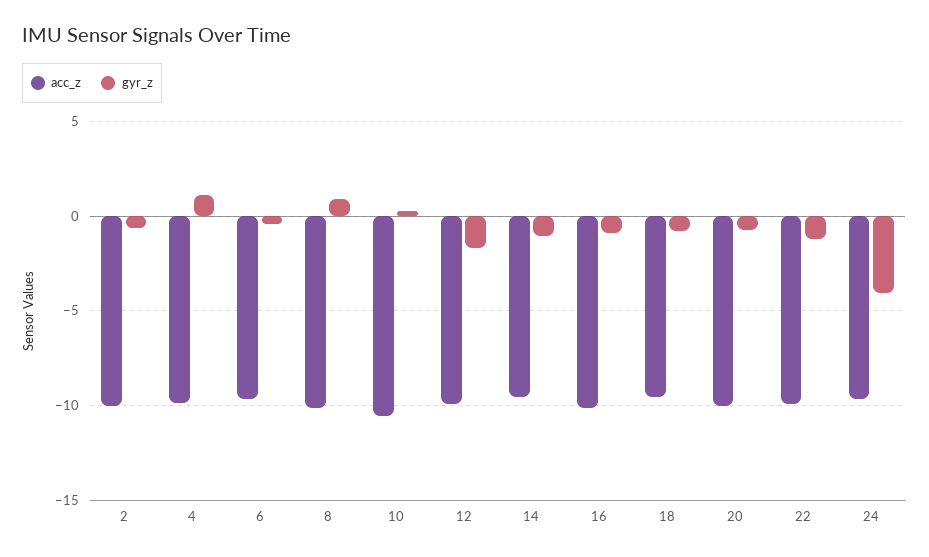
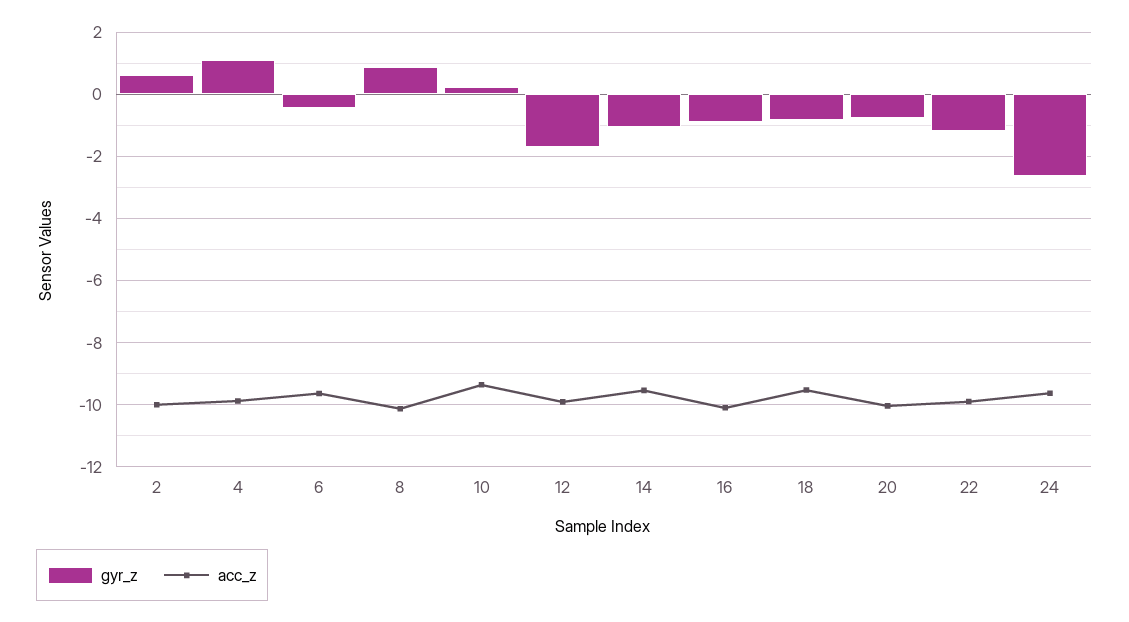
  {
    "acc_z": {
      "2": -10,
      "4": -9.8,
      "6": -9.6,
      "8": -10.2,
-     "10": -10.5,
+     "10": -9.4,
      "12": -10,
      "14": -9.6,
      "16": -10.2,
      "18": -9.6,
      "20": -10,
      "22": -10,
      "24": -9.6
    },
    "gyr_z": {
-     "2": -0.5,
+     "2": 0.6,
      "4": 1.2,
      "6": -0.4,
      "8": 0.8,
      "10": 0.2,
      "12": -1.6,
      "14": -1,
      "16": -0.8,
      "18": -0.8,
      "20": -0.8,
      "22": -1.2,
-     "24": -4
+     "24": -2.6
    }
  }

